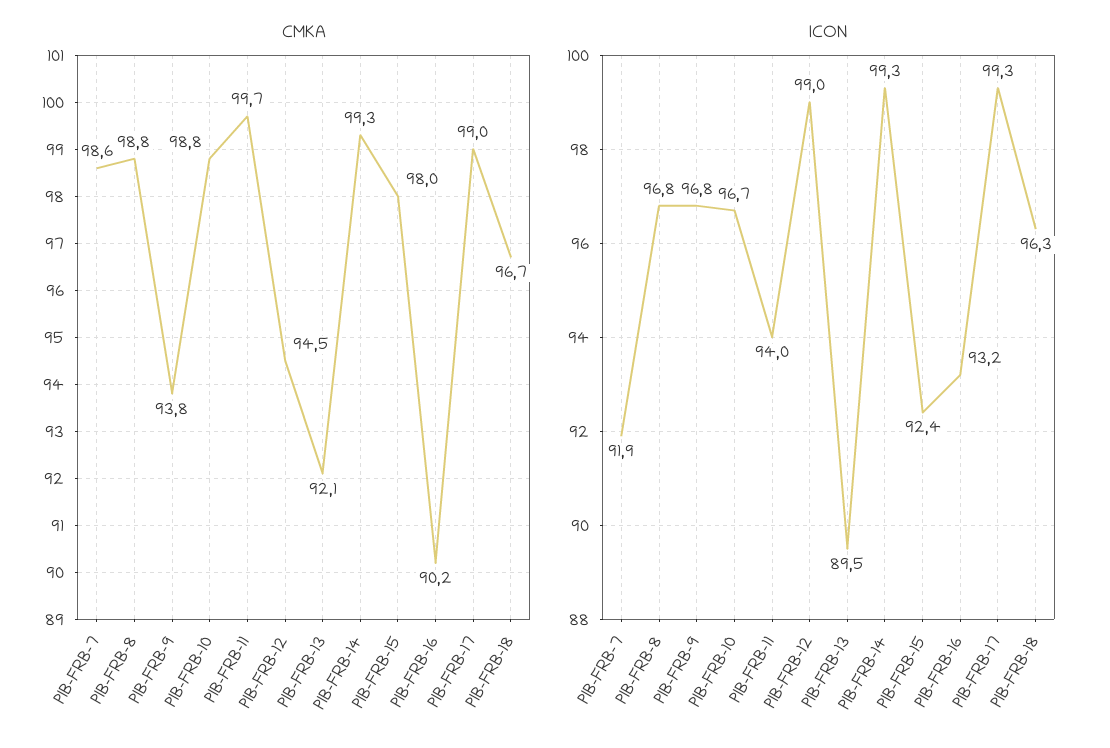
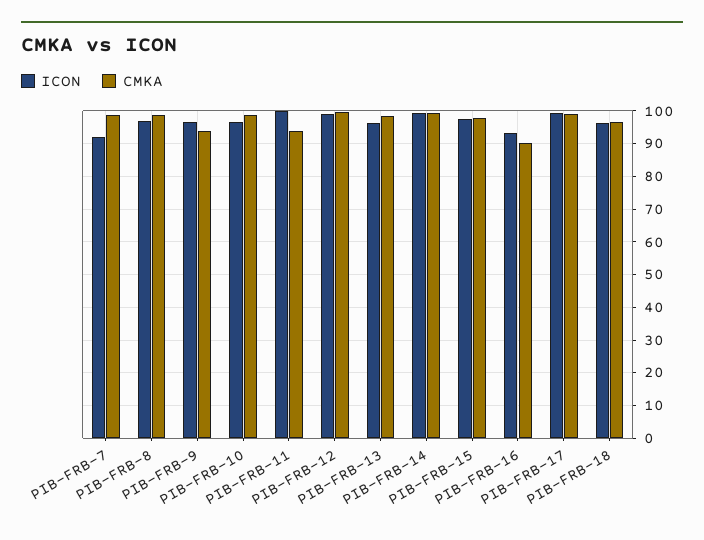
  {
    "CMKA": {
      "PIB-FRB-7": 98.6,
      "PIB-FRB-8": 98.8,
      "PIB-FRB-9": 93.8,
      "PIB-FRB-10": 98.8,
-     "PIB-FRB-11": 99.7,
+     "PIB-FRB-11": 94,
-     "PIB-FRB-12": 94.5,
+     "PIB-FRB-12": 100,
-     "PIB-FRB-13": 92.1,
+     "PIB-FRB-13": 98,
      "PIB-FRB-14": 99.3,
      "PIB-FRB-15": 98,
      "PIB-FRB-16": 90.2,
      "PIB-FRB-17": 99,
      "PIB-FRB-18": 96.7
    },
    "ICON": {
      "PIB-FRB-7": 91.9,
      "PIB-FRB-8": 96.8,
      "PIB-FRB-9": 96.8,
      "PIB-FRB-10": 96.7,
-     "PIB-FRB-11": 94,
+     "PIB-FRB-11": 100,
      "PIB-FRB-12": 99,
-     "PIB-FRB-13": 89.5,
+     "PIB-FRB-13": 96,
      "PIB-FRB-14": 99.3,
-     "PIB-FRB-15": 92.4,
+     "PIB-FRB-15": 98,
      "PIB-FRB-16": 93.2,
      "PIB-FRB-17": 99.3,
      "PIB-FRB-18": 96.3
    }
  }

